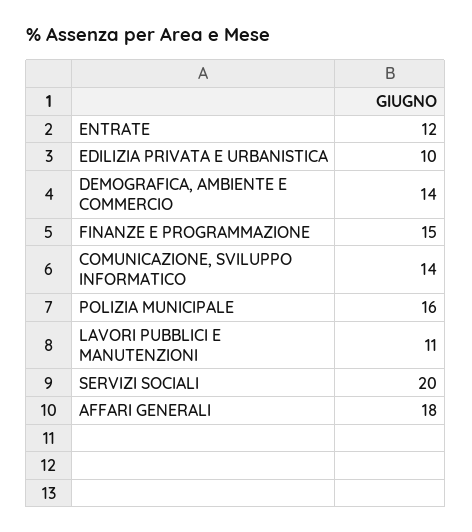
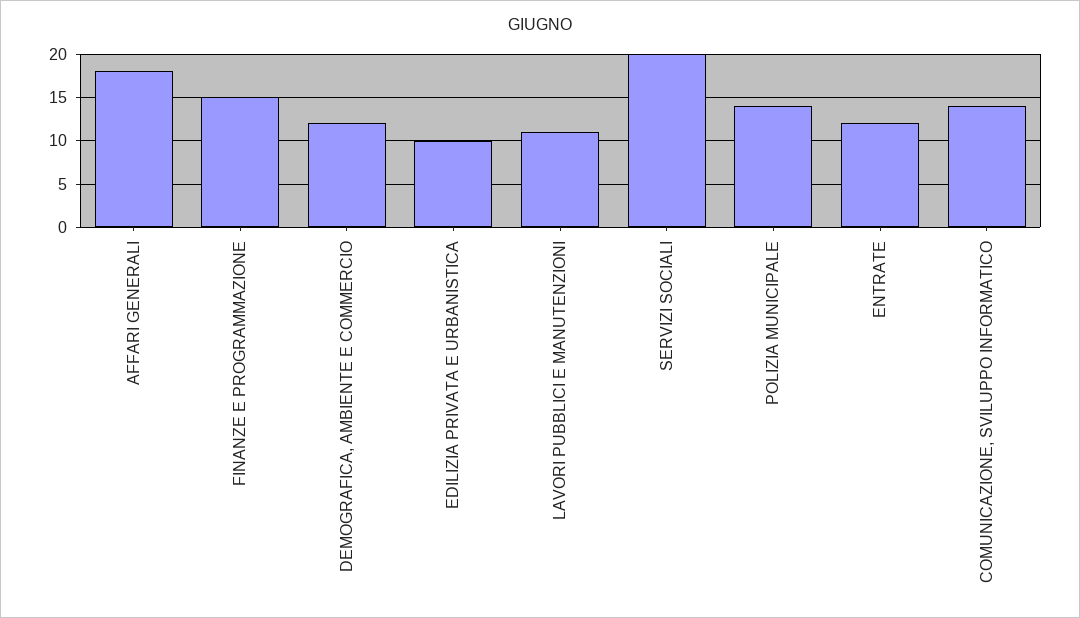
  {
    "ENTRATE": 12,
    "EDILIZIA PRIVATA E URBANISTICA": 10,
-   "DEMOGRAFICA, AMBIENTE E COMMERCIO": 14,
+   "DEMOGRAFICA, AMBIENTE E COMMERCIO": 12,
    "FINANZE E PROGRAMMAZIONE": 15,
    "COMUNICAZIONE, SVILUPPO INFORMATICO": 14,
-   "POLIZIA MUNICIPALE": 16,
+   "POLIZIA MUNICIPALE": 14,
    "LAVORI PUBBLICI E MANUTENZIONI": 11,
    "SERVIZI SOCIALI": 20,
    "AFFARI GENERALI": 18
  }

